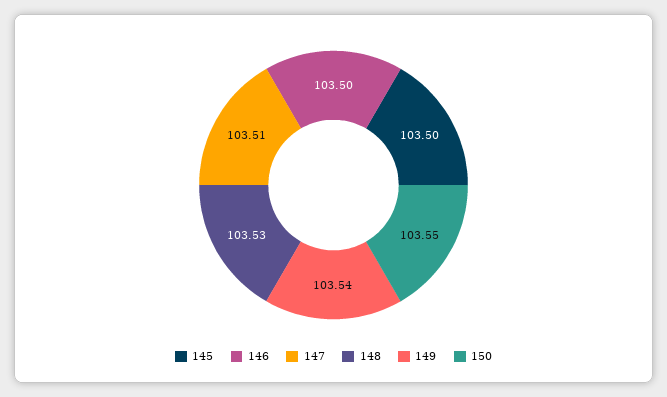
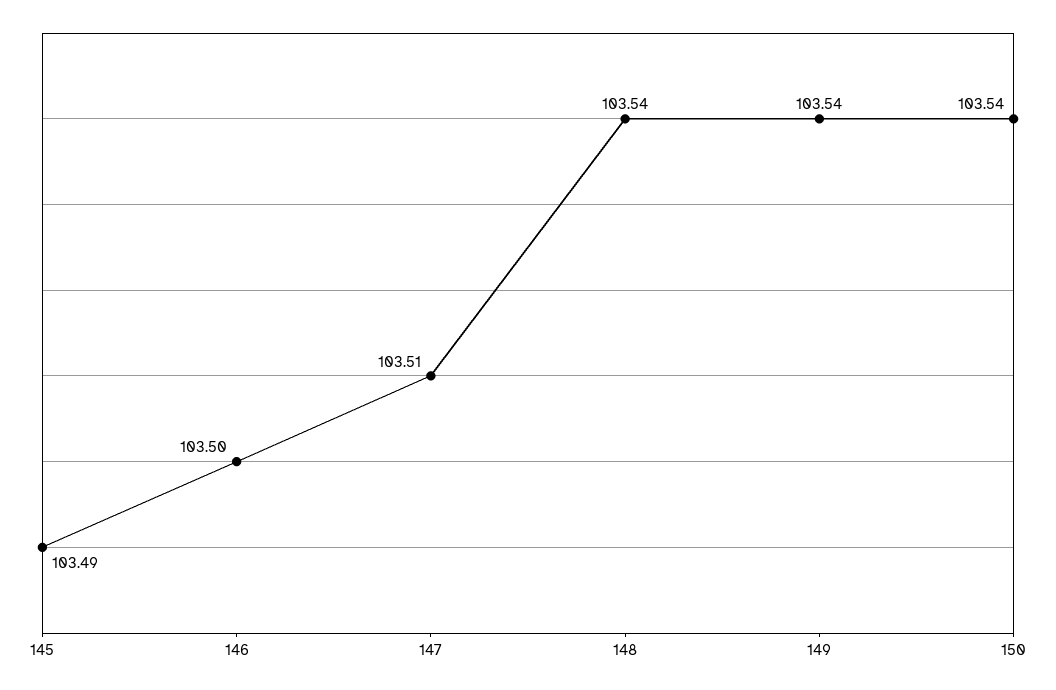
  {
-   "145": 103.5,
+   "145": 103.49,
    "146": 103.5,
    "147": 103.51,
-   "148": 103.53,
+   "148": 103.54,
    "149": 103.54,
-   "150": 103.55
+   "150": 103.54
  }

